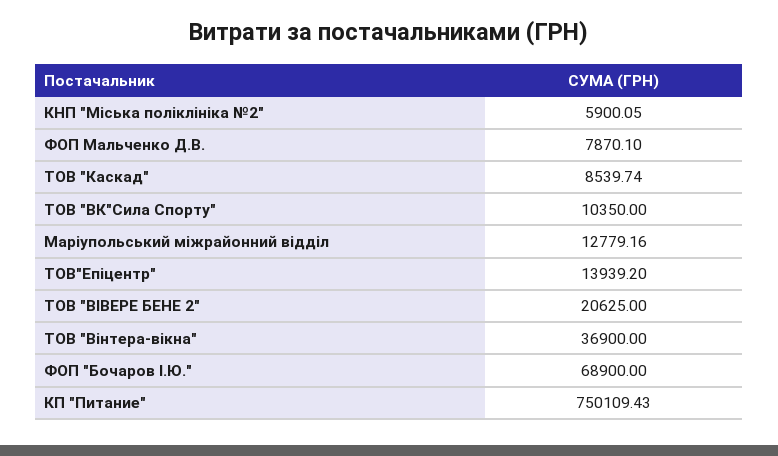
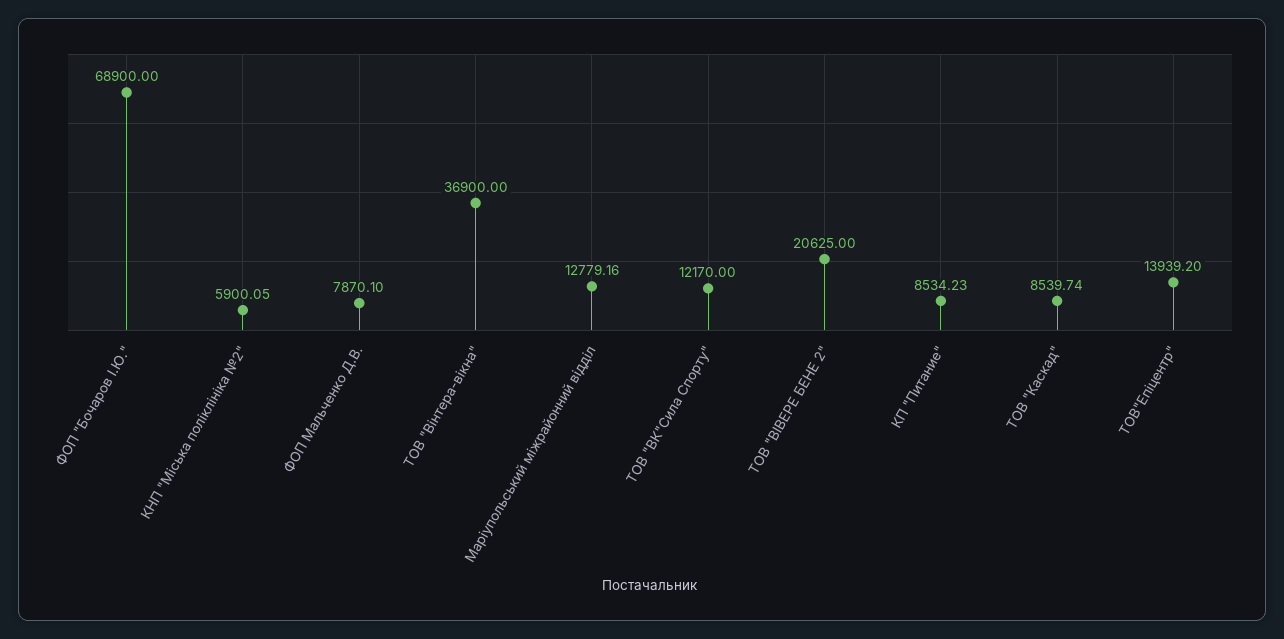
  {
    "КНП \"Міська поліклініка №2\"": 5900.05,
    "ФОП Мальченко Д.В.": 7870.1,
    "ТОВ \"Каскад\"": 8539.74,
-   "ТОВ \"ВК\"Сила Спорту\"": 10350,
+   "ТОВ \"ВК\"Сила Спорту\"": 12170,
    "Маріупольський міжрайонний відділ": 12779.16,
    "ТОВ\"Епіцентр\"": 13939.2,
    "ТОВ \"ВІВЕРЕ БЕНЕ 2\"": 20625,
    "ТОВ \"Вінтера-вікна\"": 36900,
    "ФОП \"Бочаров І.Ю.\"": 68900,
-   "КП \"Питание\"": 750109.43
+   "КП \"Питание\"": 8534.23
  }

